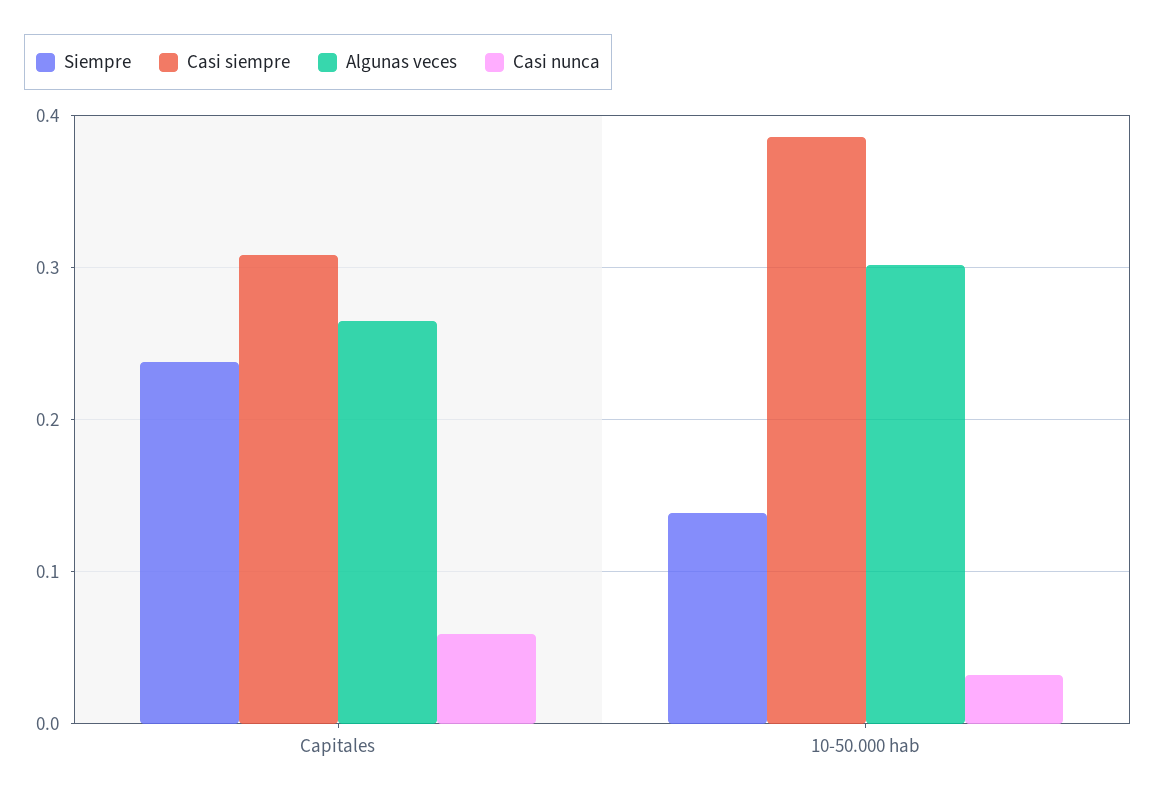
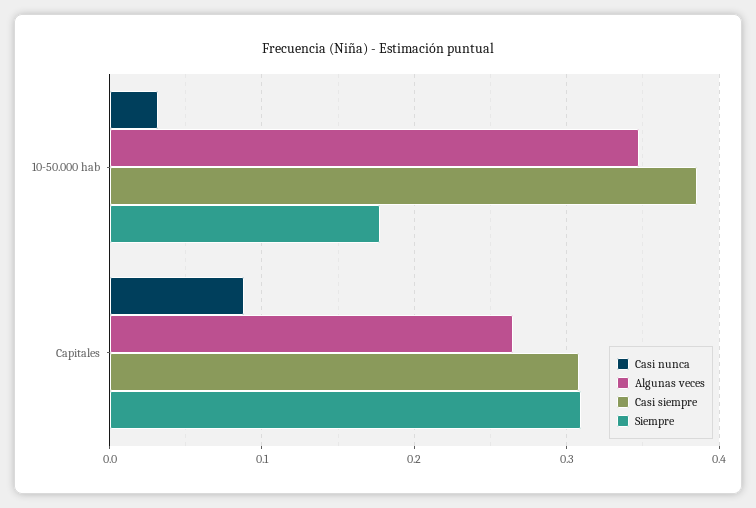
  {
    "Siempre": {
-     "Capitales": 0.24,
+     "Capitales": 0.31,
-     "10-50.000 hab": 0.14
+     "10-50.000 hab": 0.18
    },
    "Casi siempre": {
      "Capitales": 0.31,
      "10-50.000 hab": 0.39
    },
    "Algunas veces": {
      "Capitales": 0.26,
-     "10-50.000 hab": 0.3
+     "10-50.000 hab": 0.35
    },
    "Casi nunca": {
-     "Capitales": 0.06,
+     "Capitales": 0.09,
      "10-50.000 hab": 0.03
    }
  }

